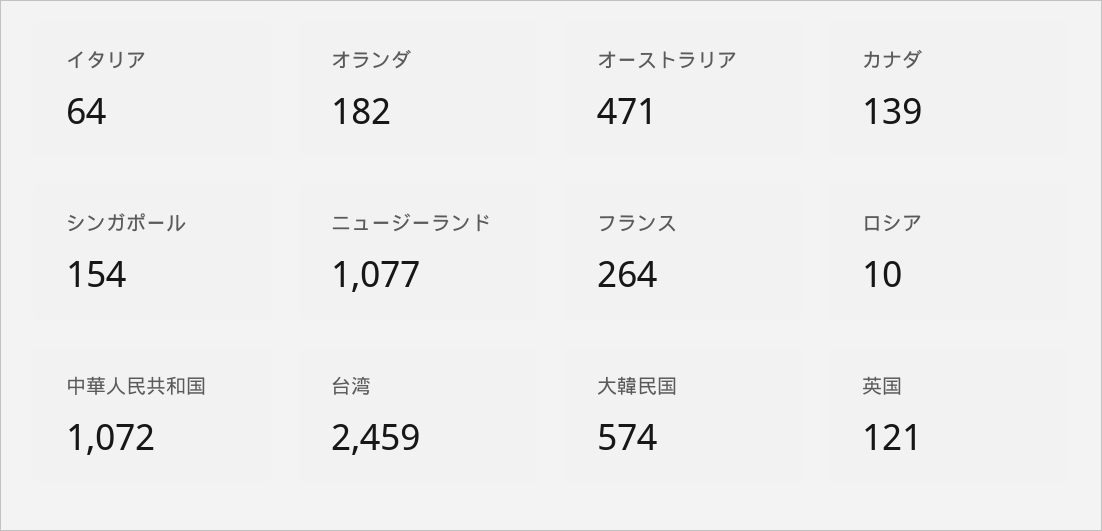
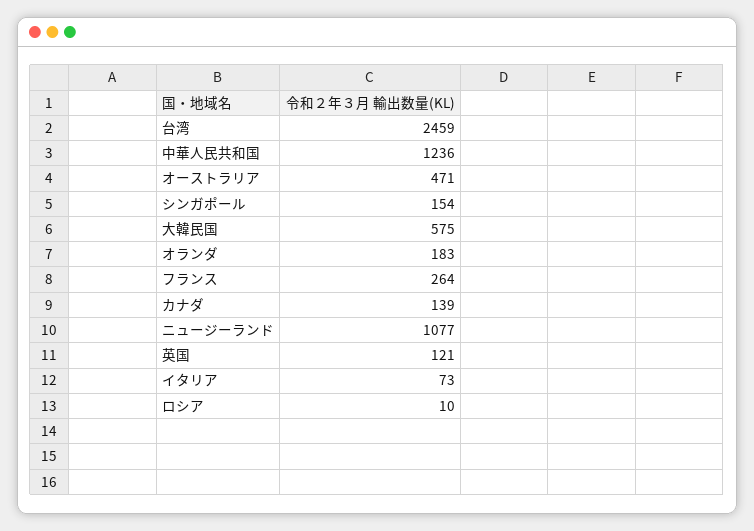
  {
-   "イタリア": 64,
+   "イタリア": 73,
-   "オランダ": 182,
+   "オランダ": 183,
    "オーストラリア": 471,
    "カナダ": 139,
    "シンガポール": 154,
    "ニュージーランド": 1077,
    "フランス": 264,
    "ロシア": 10,
-   "中華人民共和国": 1072,
+   "中華人民共和国": 1236,
    "台湾": 2459,
-   "大韓民国": 574,
+   "大韓民国": 575,
    "英国": 121
  }

